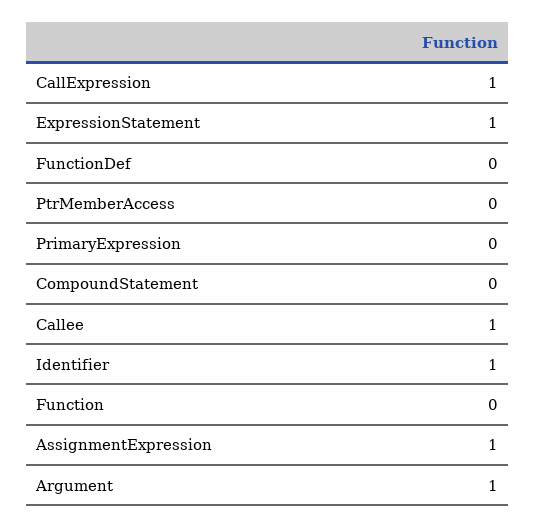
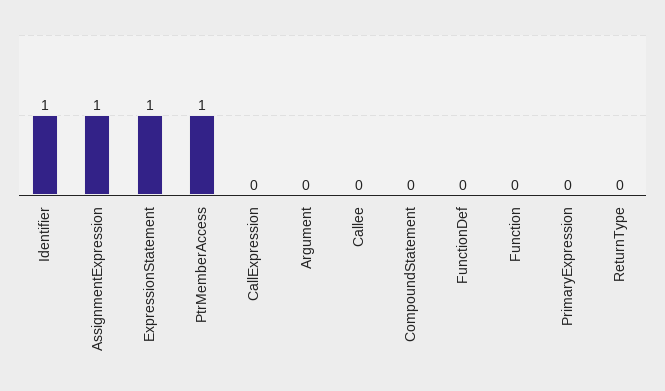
  {
-   "CallExpression": 1,
+   "CallExpression": 0,
    "ExpressionStatement": 1,
    "FunctionDef": 0,
-   "PtrMemberAccess": 0,
+   "PtrMemberAccess": 1,
    "PrimaryExpression": 0,
    "CompoundStatement": 0,
-   "Callee": 1,
+   "Callee": 0,
    "Identifier": 1,
    "Function": 0,
    "AssignmentExpression": 1,
-   "Argument": 1
+   "Argument": 0,
+   "ReturnType": 0
  }

